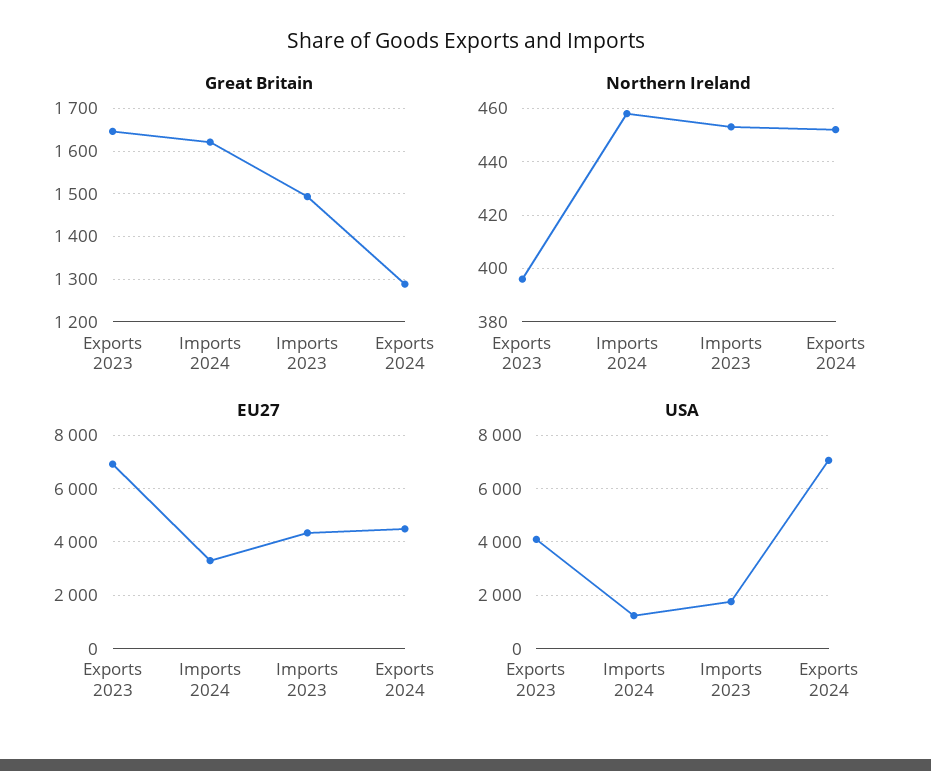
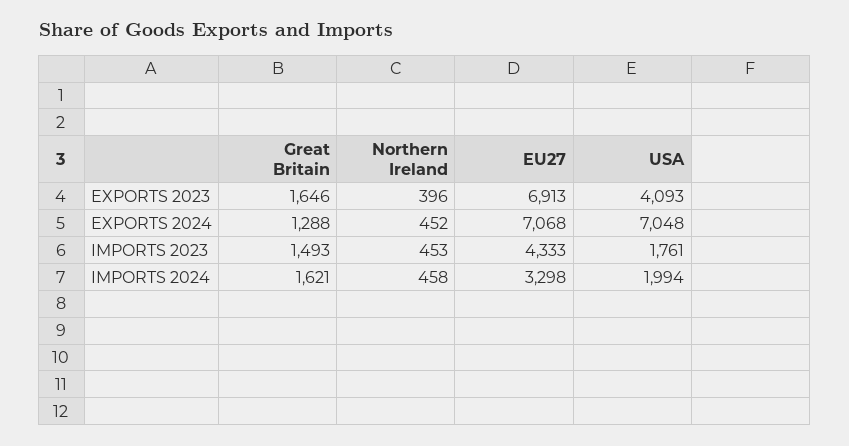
  {
    "Great Britain": {
      "Exports 2023": 1646,
      "Imports 2024": 1621,
      "Imports 2023": 1493,
      "Exports 2024": 1288
    },
    "Northern Ireland": {
      "Exports 2023": 396,
      "Imports 2024": 458,
      "Imports 2023": 453,
      "Exports 2024": 452
    },
    "EU27": {
      "Exports 2023": 6913,
      "Imports 2024": 3298,
      "Imports 2023": 4333,
-     "Exports 2024": 4500
+     "Exports 2024": 7068
    },
    "USA": {
      "Exports 2023": 4093,
-     "Imports 2024": 1250,
+     "Imports 2024": 1994,
      "Imports 2023": 1761,
      "Exports 2024": 7048
    }
  }

